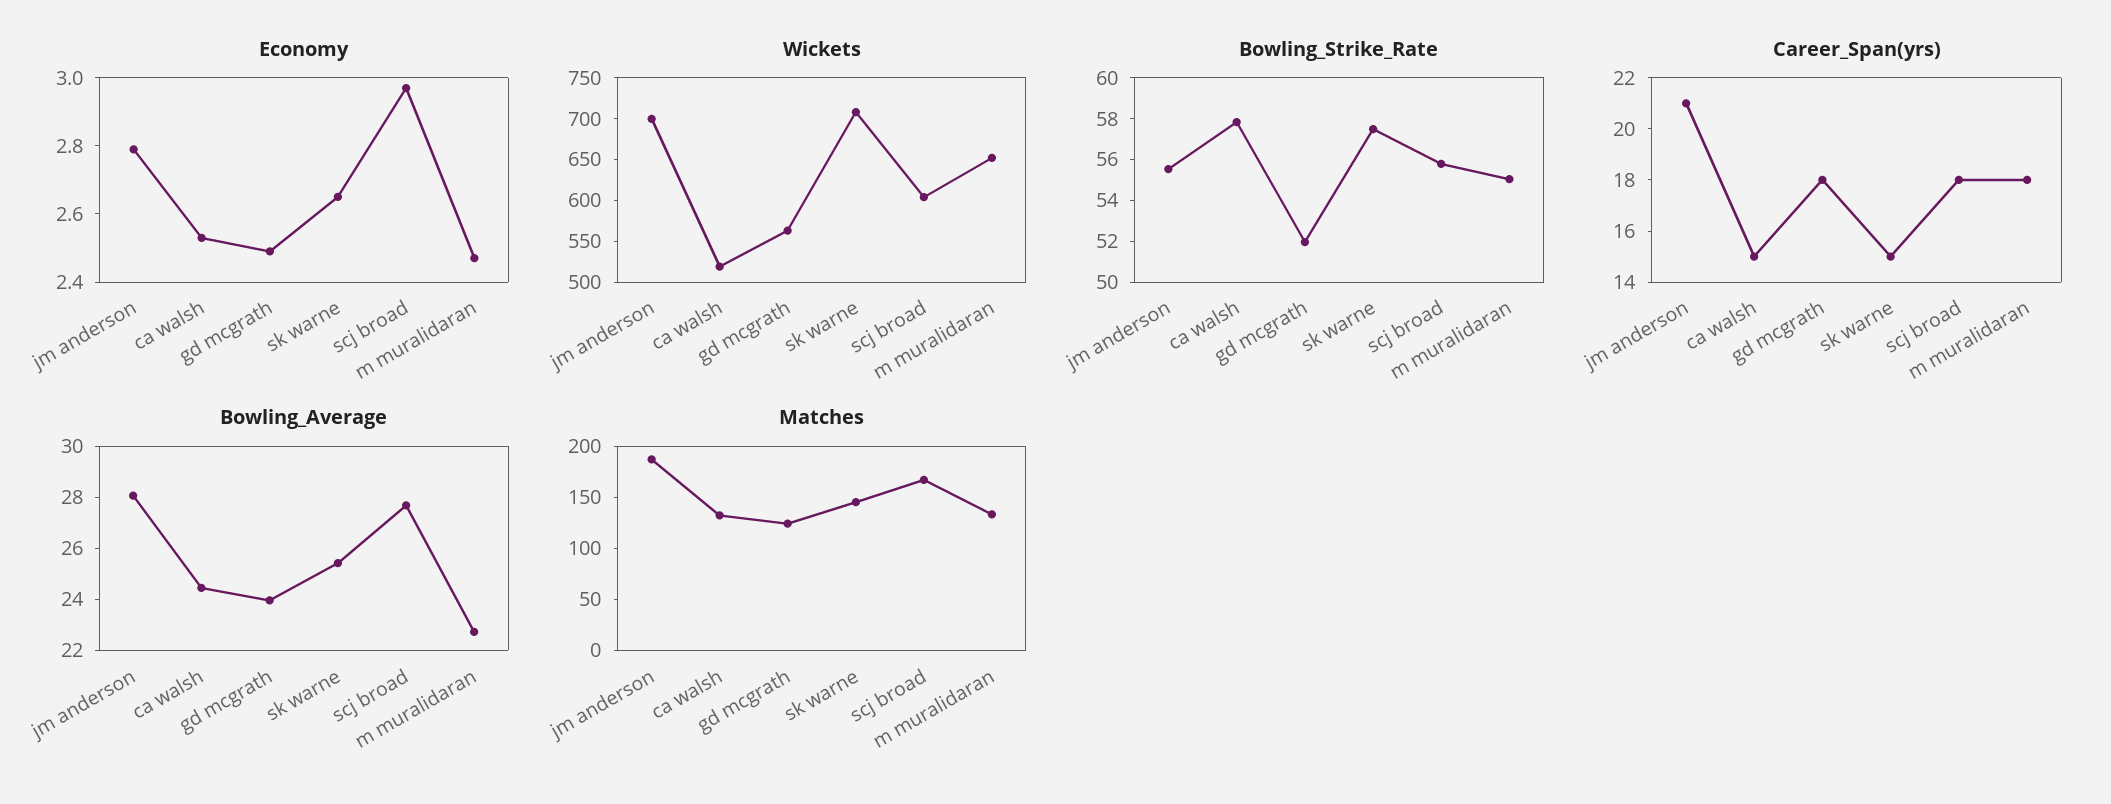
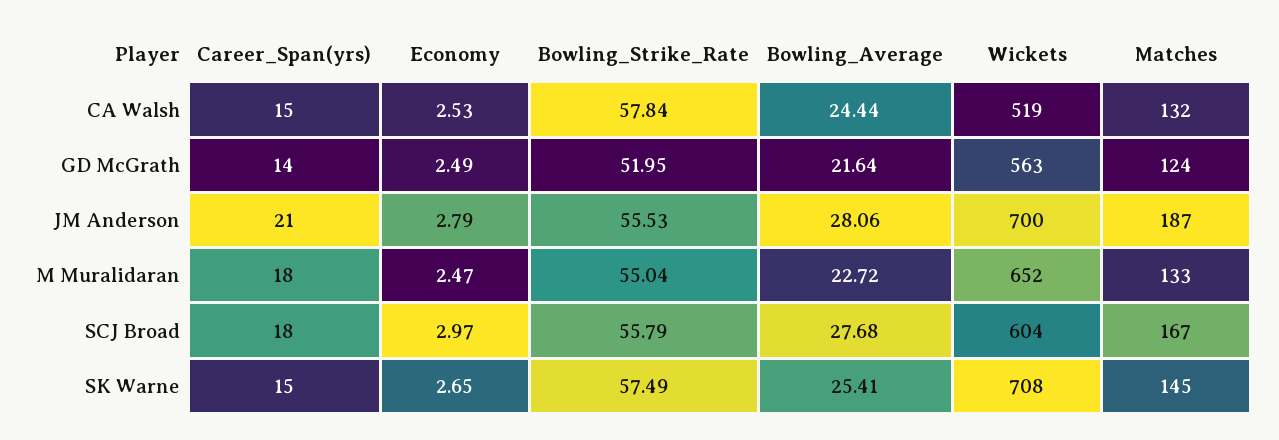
  {
    "Economy": {
      "jm anderson": 2.79,
      "ca walsh": 2.53,
      "gd mcgrath": 2.49,
      "sk warne": 2.65,
      "scj broad": 2.97,
      "m muralidaran": 2.47
    },
    "Wickets": {
      "jm anderson": 700,
      "ca walsh": 519,
      "gd mcgrath": 563,
      "sk warne": 708,
      "scj broad": 604,
      "m muralidaran": 652
    },
    "Bowling_Strike_Rate": {
      "jm anderson": 55.53,
      "ca walsh": 57.84,
      "gd mcgrath": 51.95,
      "sk warne": 57.49,
      "scj broad": 55.79,
      "m muralidaran": 55.04
    },
    "Career_Span(yrs)": {
      "jm anderson": 21,
      "ca walsh": 15,
-     "gd mcgrath": 18,
+     "gd mcgrath": 14,
      "sk warne": 15,
      "scj broad": 18,
      "m muralidaran": 18
    },
    "Bowling_Average": {
      "jm anderson": 28.06,
      "ca walsh": 24.44,
-     "gd mcgrath": 24,
+     "gd mcgrath": 21.64,
      "sk warne": 25.41,
      "scj broad": 27.68,
      "m muralidaran": 22.72
    },
    "Matches": {
      "jm anderson": 187,
      "ca walsh": 132,
      "gd mcgrath": 124,
      "sk warne": 145,
      "scj broad": 167,
      "m muralidaran": 133
    }
  }

